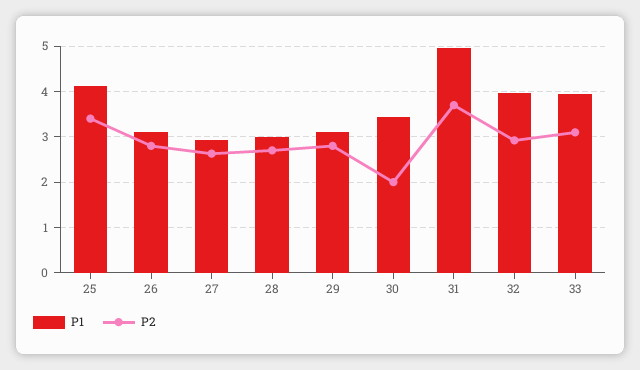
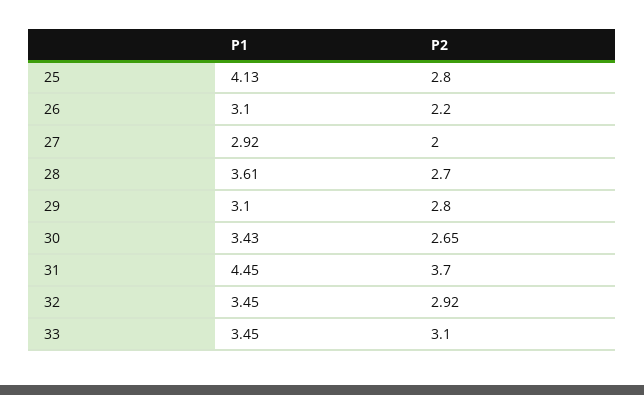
  {
    "P1": {
      "25": 4.13,
      "26": 3.1,
      "27": 2.92,
-     "28": 3,
+     "28": 3.61,
      "29": 3.1,
      "30": 3.43,
-     "31": 5,
+     "31": 4.45,
-     "32": 4,
+     "32": 3.45,
-     "33": 4
+     "33": 3.45
    },
    "P2": {
-     "25": 3.4,
+     "25": 2.8,
-     "26": 2.8,
+     "26": 2.2,
-     "27": 2.6,
+     "27": 2,
      "28": 2.7,
      "29": 2.8,
-     "30": 2,
+     "30": 2.65,
      "31": 3.7,
      "32": 2.92,
      "33": 3.1
    }
  }

